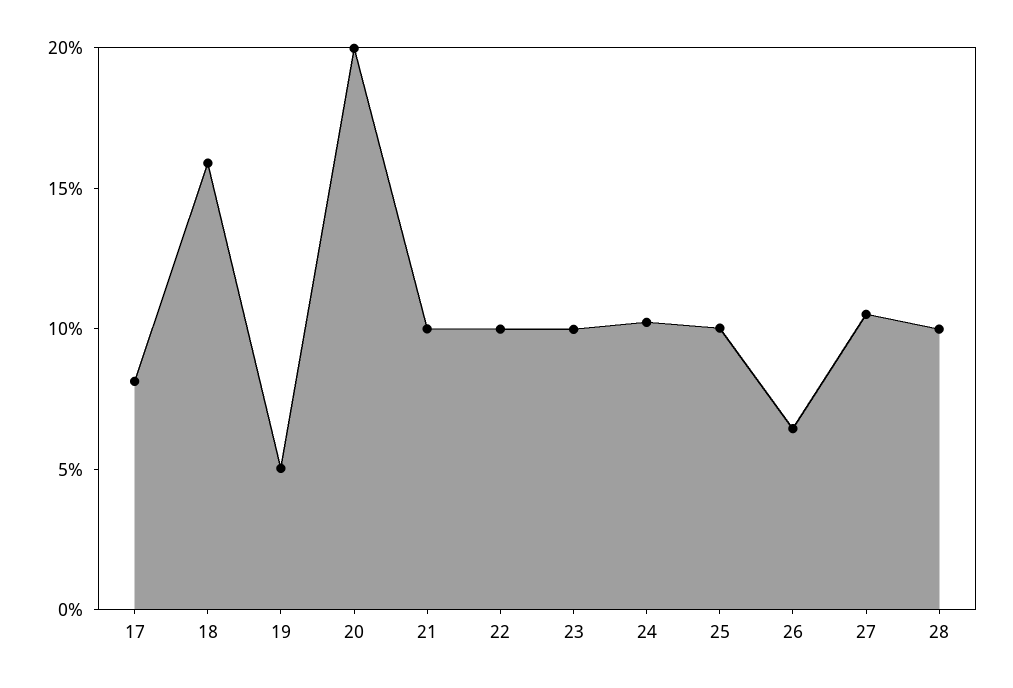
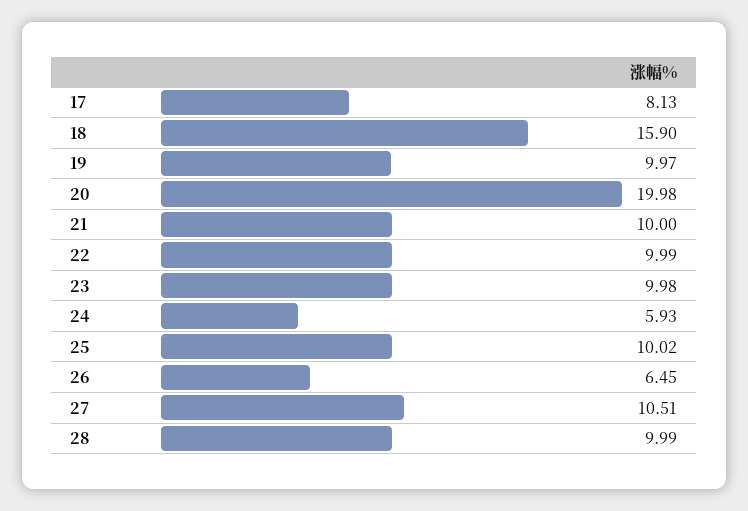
  {
    "17": 8.13,
    "18": 15.9,
-   "19": 5,
+   "19": 9.97,
    "20": 19.98,
    "21": 10,
    "22": 9.99,
    "23": 9.98,
-   "24": 10,
+   "24": 5.93,
    "25": 10.02,
    "26": 6.45,
    "27": 10.51,
    "28": 9.99
  }

